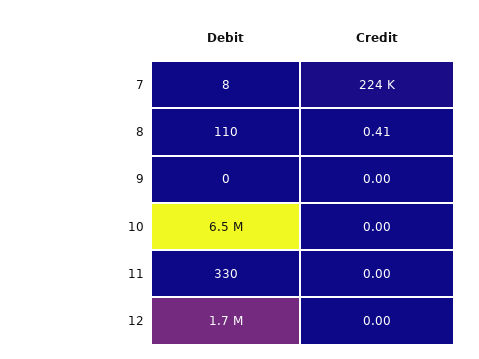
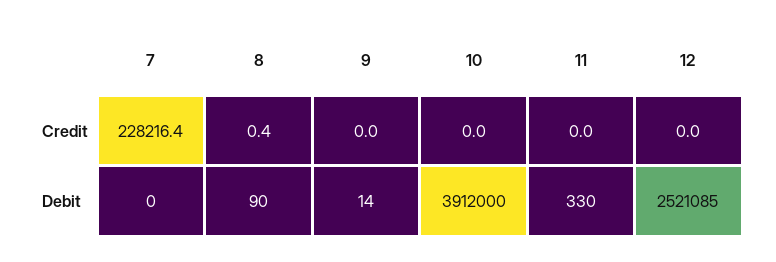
  {
    "Debit": {
-     "7": 8,
+     "7": 0,
-     "8": 110,
+     "8": 90,
-     "9": 0,
+     "9": 14,
-     "10": 6500000,
+     "10": 3912000,
      "11": 330,
-     "12": 1700000
+     "12": 2521085
    },
    "Credit": {
-     "7": 224000,
+     "7": 228216.4,
      "8": 0.41,
      "9": 0,
      "10": 0,
      "11": 0,
      "12": 0
    }
  }

